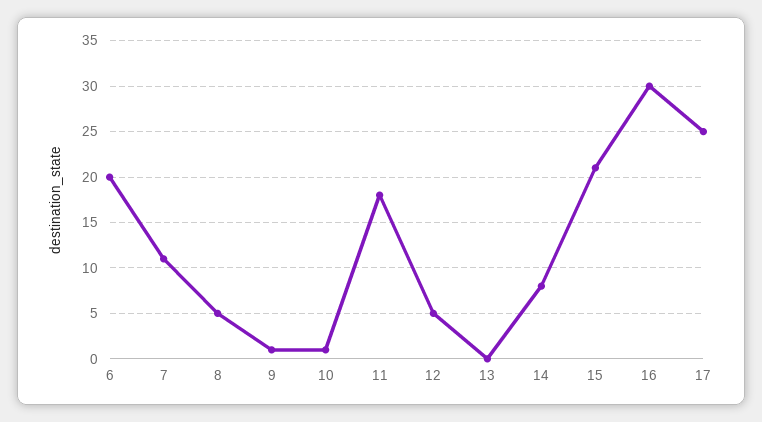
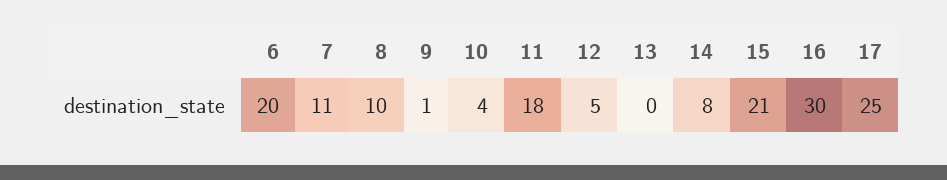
  {
    "6": 20,
    "7": 11,
-   "8": 5,
+   "8": 10,
    "9": 1,
-   "10": 1,
+   "10": 4,
    "11": 18,
    "12": 5,
    "13": 0,
    "14": 8,
    "15": 21,
    "16": 30,
    "17": 25
  }

